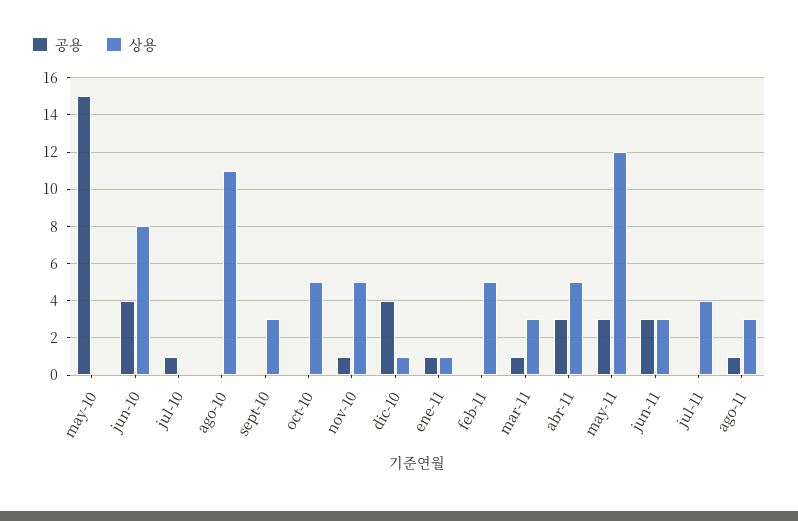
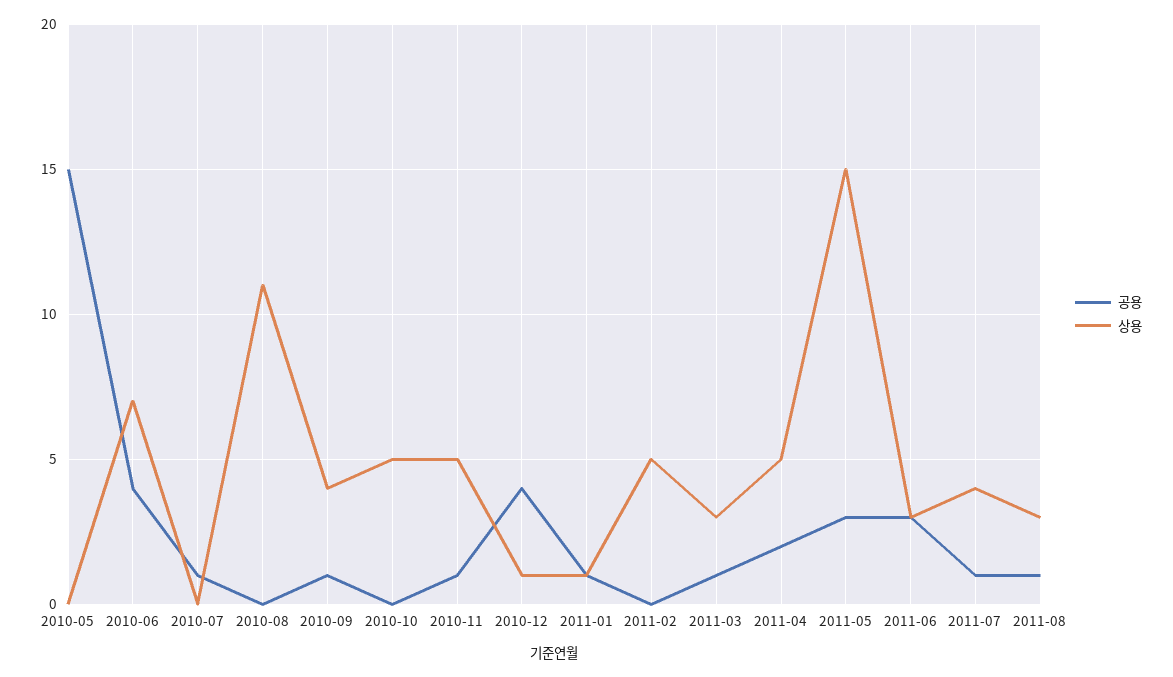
  {
    "공용": {
      "may-10": 15,
      "jun-10": 4,
      "jul-10": 1,
      "ago-10": 0,
-     "sept-10": 0,
+     "sept-10": 1,
      "oct-10": 0,
      "nov-10": 1,
      "dic-10": 4,
      "ene-11": 1,
      "feb-11": 0,
      "mar-11": 1,
-     "abr-11": 3,
+     "abr-11": 2,
      "may-11": 3,
      "jun-11": 3,
-     "jul-11": 0,
+     "jul-11": 1,
      "ago-11": 1
    },
    "상용": {
      "may-10": 0,
-     "jun-10": 8,
+     "jun-10": 7,
      "jul-10": 0,
      "ago-10": 11,
-     "sept-10": 3,
+     "sept-10": 4,
      "oct-10": 5,
      "nov-10": 5,
      "dic-10": 1,
      "ene-11": 1,
      "feb-11": 5,
      "mar-11": 3,
      "abr-11": 5,
-     "may-11": 12,
+     "may-11": 15,
      "jun-11": 3,
      "jul-11": 4,
      "ago-11": 3
    }
  }

